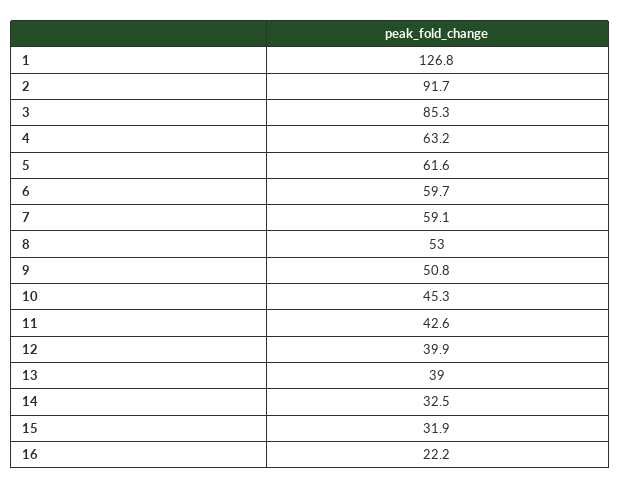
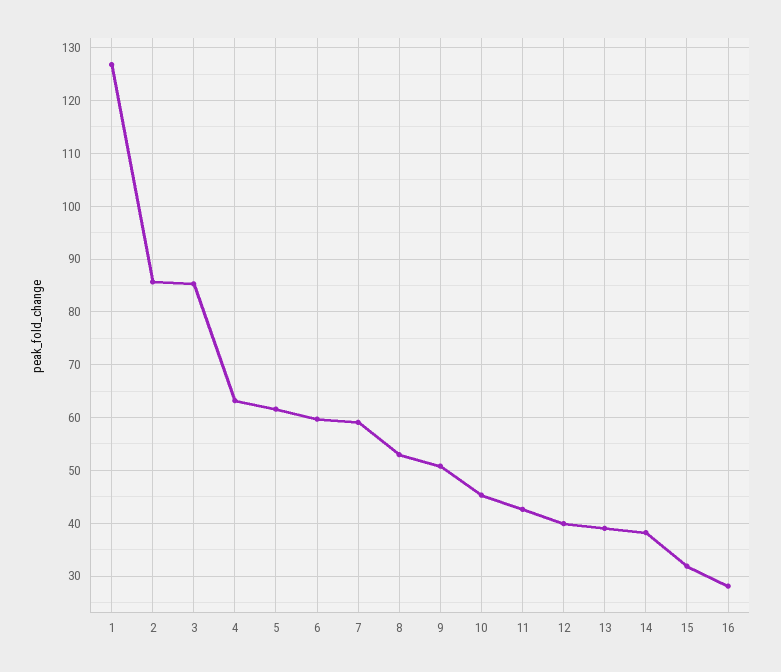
  {
    "1": 126.8,
-   "2": 91.7,
+   "2": 86,
    "3": 85.3,
    "4": 63.2,
    "5": 61.6,
    "6": 59.7,
    "7": 59.1,
    "8": 53,
    "9": 50.8,
    "10": 45.3,
    "11": 42.6,
    "12": 39.9,
    "13": 39,
-   "14": 32.5,
+   "14": 38,
    "15": 31.9,
-   "16": 22.2
+   "16": 28
  }

